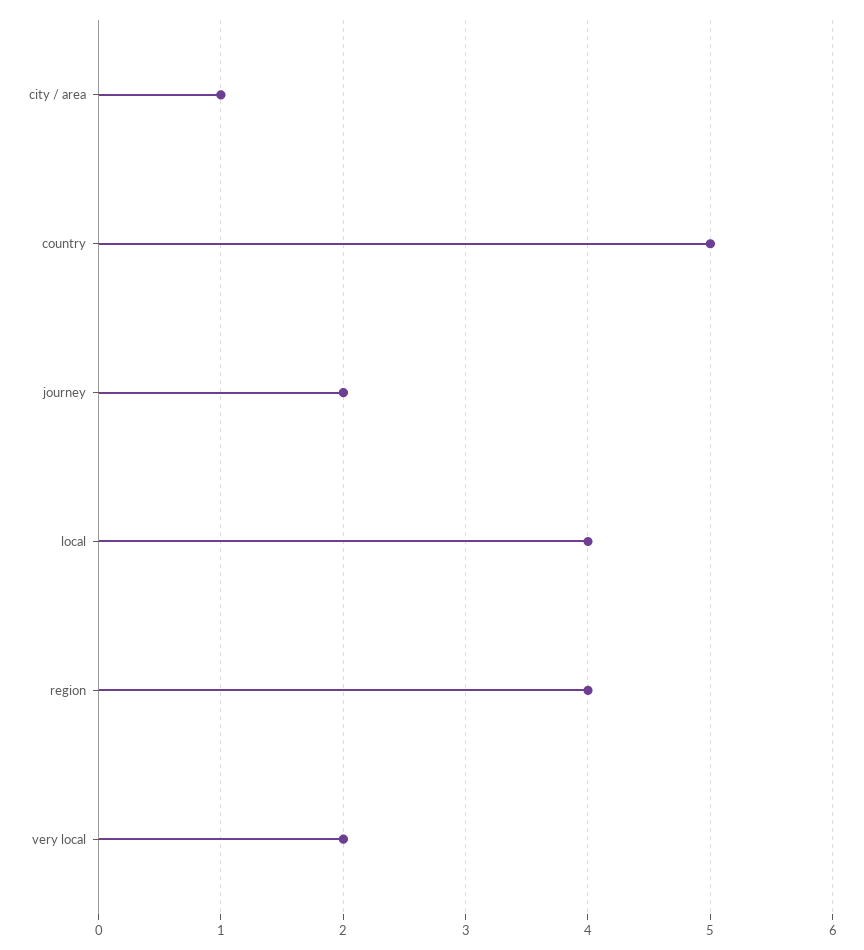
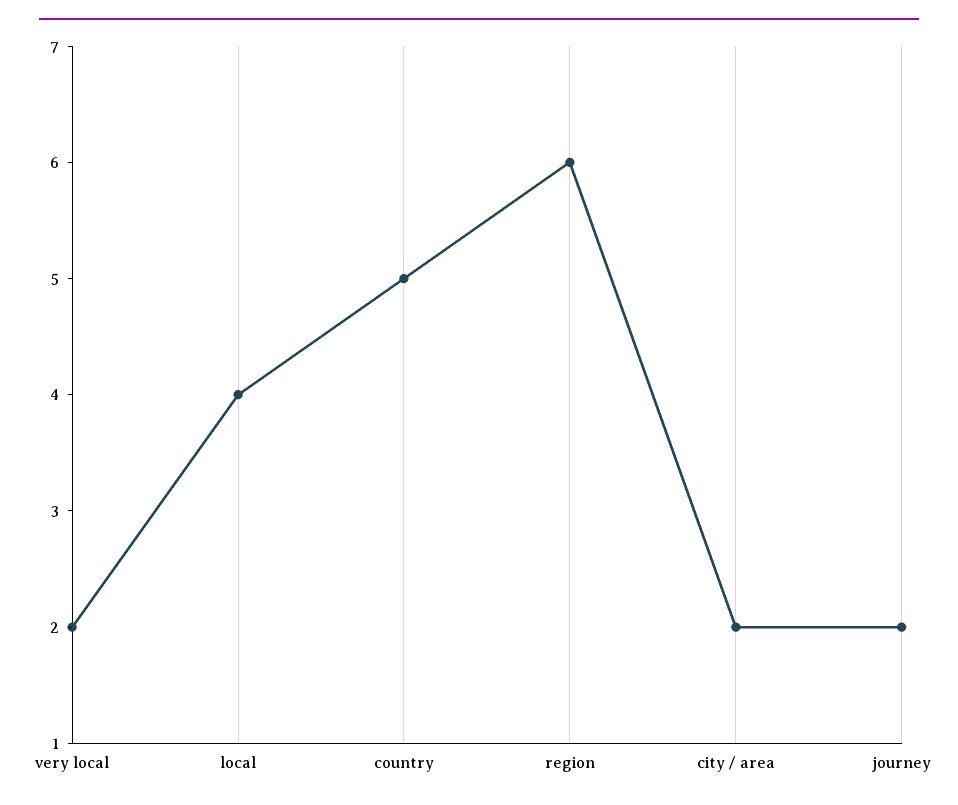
  {
-   "city / area": 1,
+   "city / area": 2,
    "country": 5,
    "journey": 2,
    "local": 4,
-   "region": 4,
+   "region": 6,
    "very local": 2
  }

